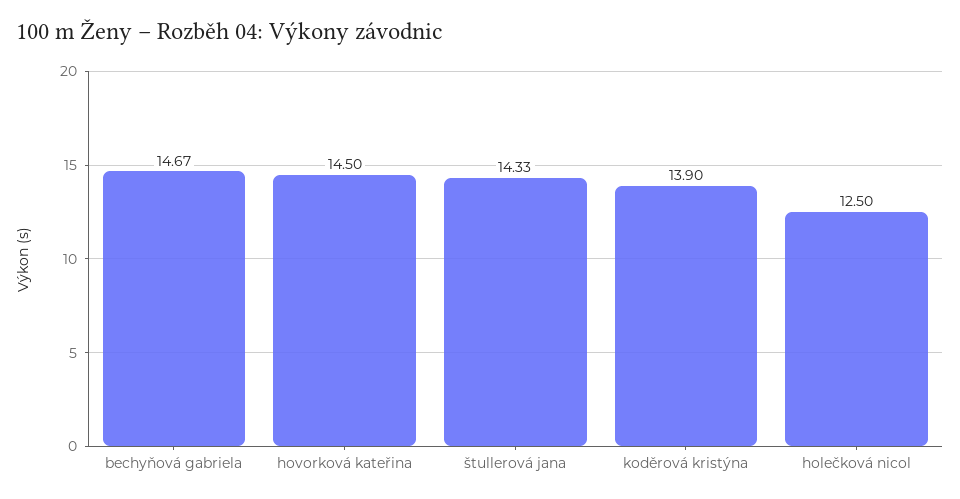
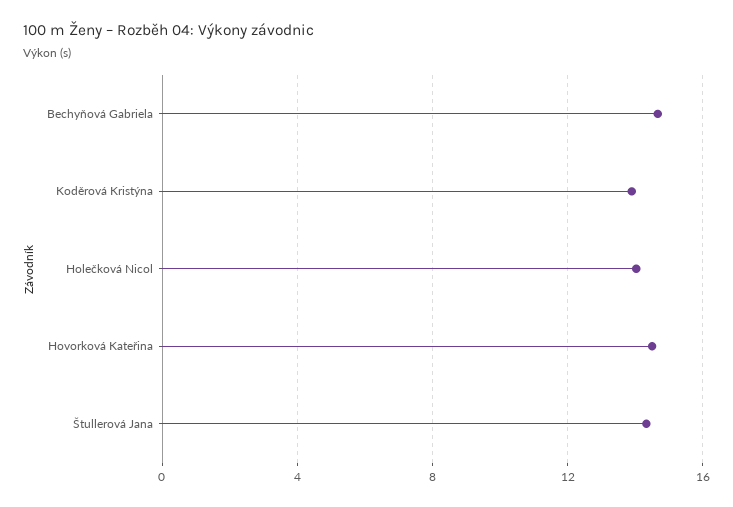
  {
    "bechyňová gabriela": 14.67,
    "hovorková kateřina": 14.5,
    "štullerová jana": 14.33,
    "koděrová kristýna": 13.9,
-   "holečková nicol": 12.5
+   "holečková nicol": 14
  }

